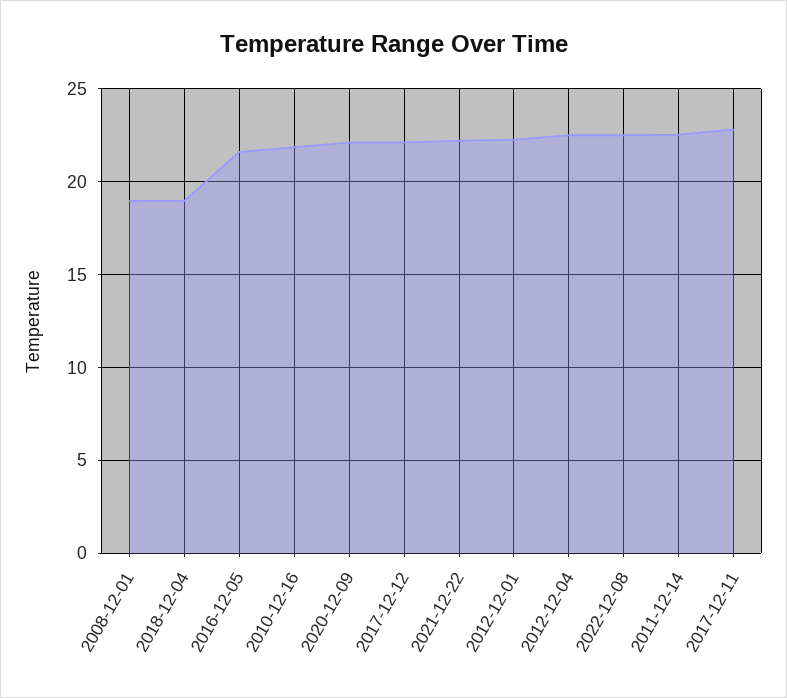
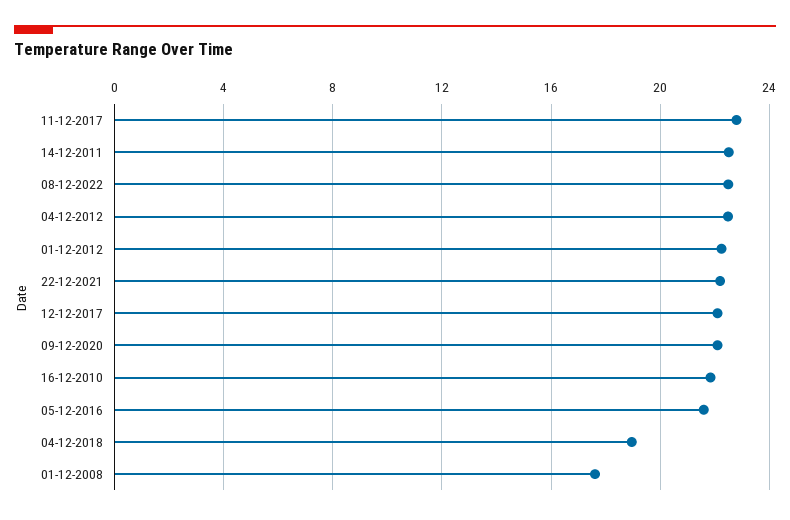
  {
-   "2008-12-01": 19,
+   "2008-12-01": 17.5,
    "2018-12-04": 19,
    "2016-12-05": 21.5,
    "2010-12-16": 22,
    "2020-12-09": 22,
    "2017-12-12": 22,
    "2021-12-22": 22,
    "2012-12-01": 22.5,
    "2012-12-04": 22.5,
    "2022-12-08": 22.5,
    "2011-12-14": 22.5,
    "2017-12-11": 23
  }

